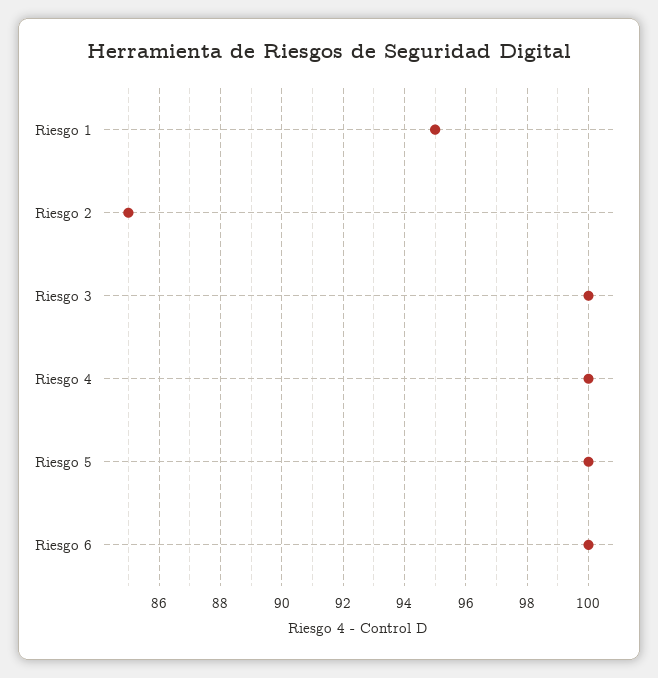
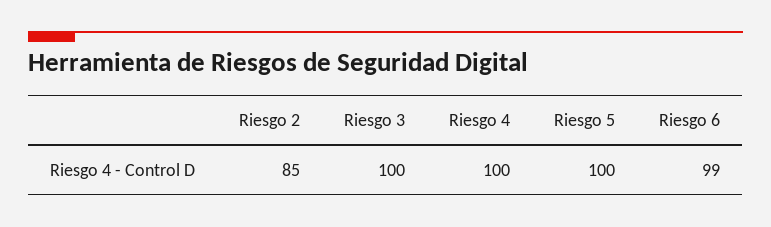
  {
-   "Riesgo 1": 95,
    "Riesgo 2": 85,
    "Riesgo 3": 100,
    "Riesgo 4": 100,
    "Riesgo 5": 100,
-   "Riesgo 6": 100
+   "Riesgo 6": 99
  }

